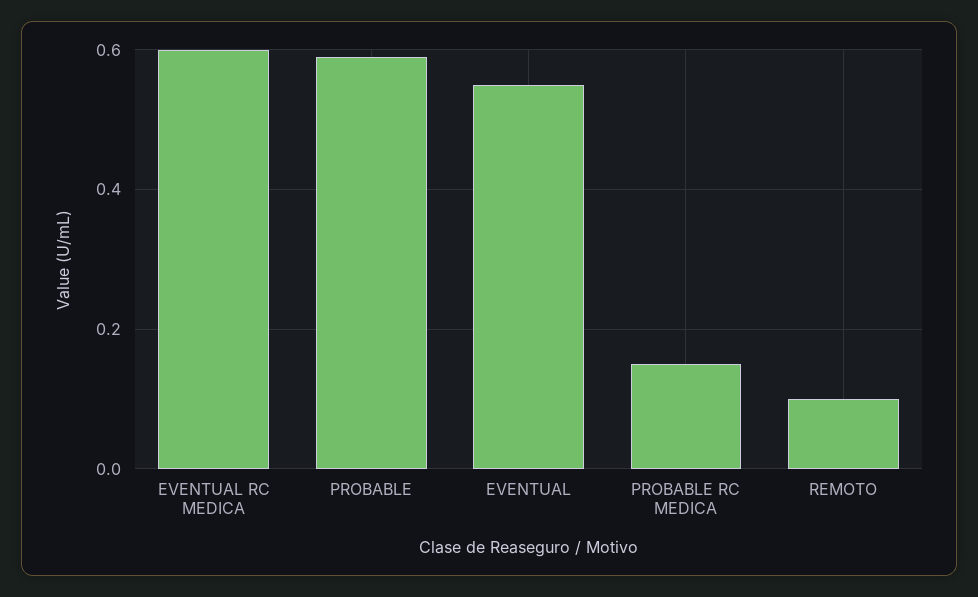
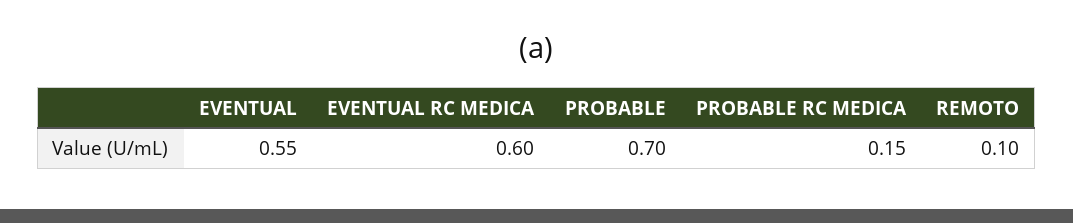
  {
    "EVENTUAL RC MEDICA": 0.6,
-   "PROBABLE": 0.6,
+   "PROBABLE": 0.7,
    "EVENTUAL": 0.55,
    "PROBABLE RC MEDICA": 0.15,
    "REMOTO": 0.1
  }

